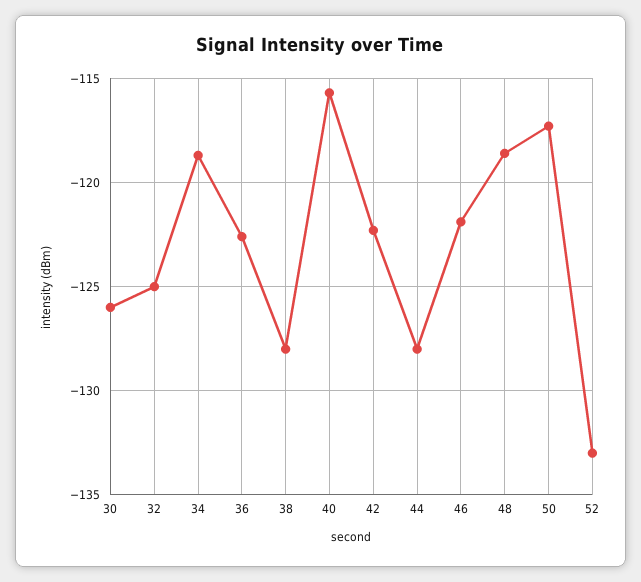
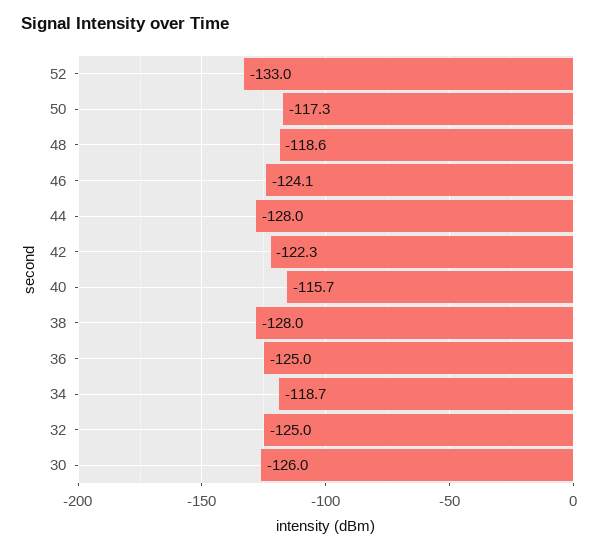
  {
    "30": -126,
    "32": -125,
    "34": -118.7,
-   "36": -122.5,
+   "36": -125,
    "38": -128,
    "40": -115.7,
    "42": -122.3,
    "44": -128,
-   "46": -122,
+   "46": -124.1,
    "48": -118.6,
    "50": -117.3,
    "52": -133
  }

